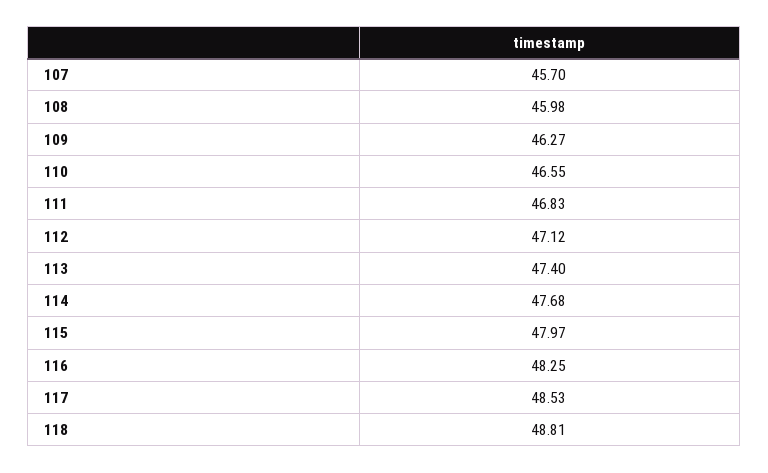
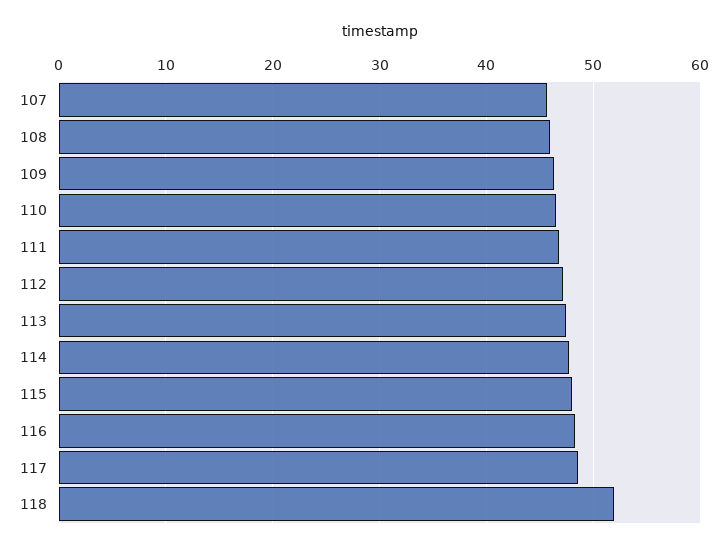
  {
    "107": 45.7,
    "108": 45.98,
    "109": 46.27,
    "110": 46.55,
    "111": 46.83,
    "112": 47.12,
    "113": 47.4,
    "114": 47.68,
    "115": 47.97,
    "116": 48.25,
    "117": 48.53,
-   "118": 48.81
+   "118": 52
  }

